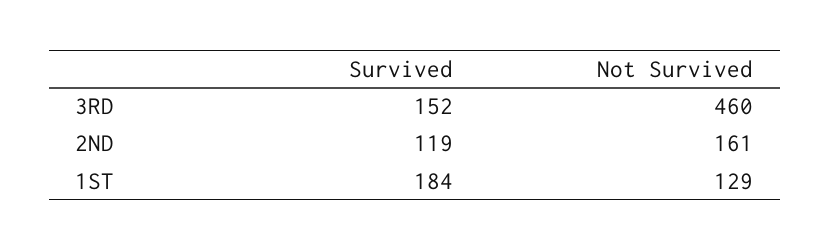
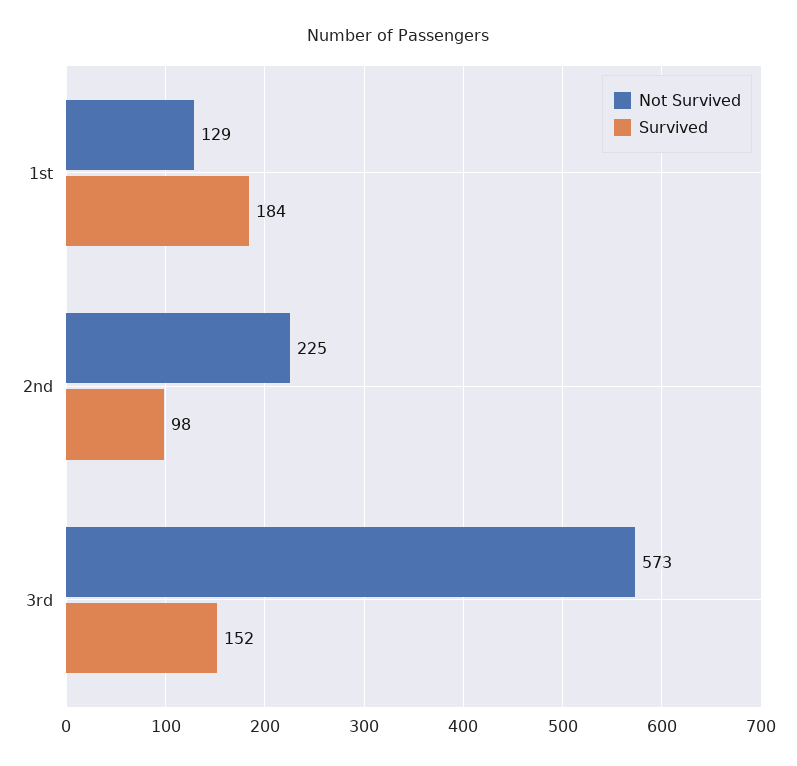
  {
    "Survived": {
      "3RD": 152,
-     "2ND": 119,
+     "2ND": 98,
      "1ST": 184
    },
    "Not Survived": {
-     "3RD": 460,
+     "3RD": 573,
-     "2ND": 161,
+     "2ND": 225,
      "1ST": 129
    }
  }

